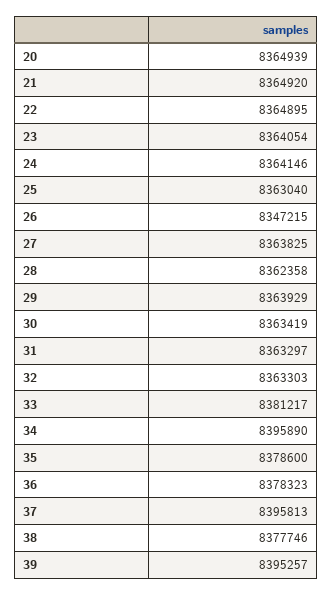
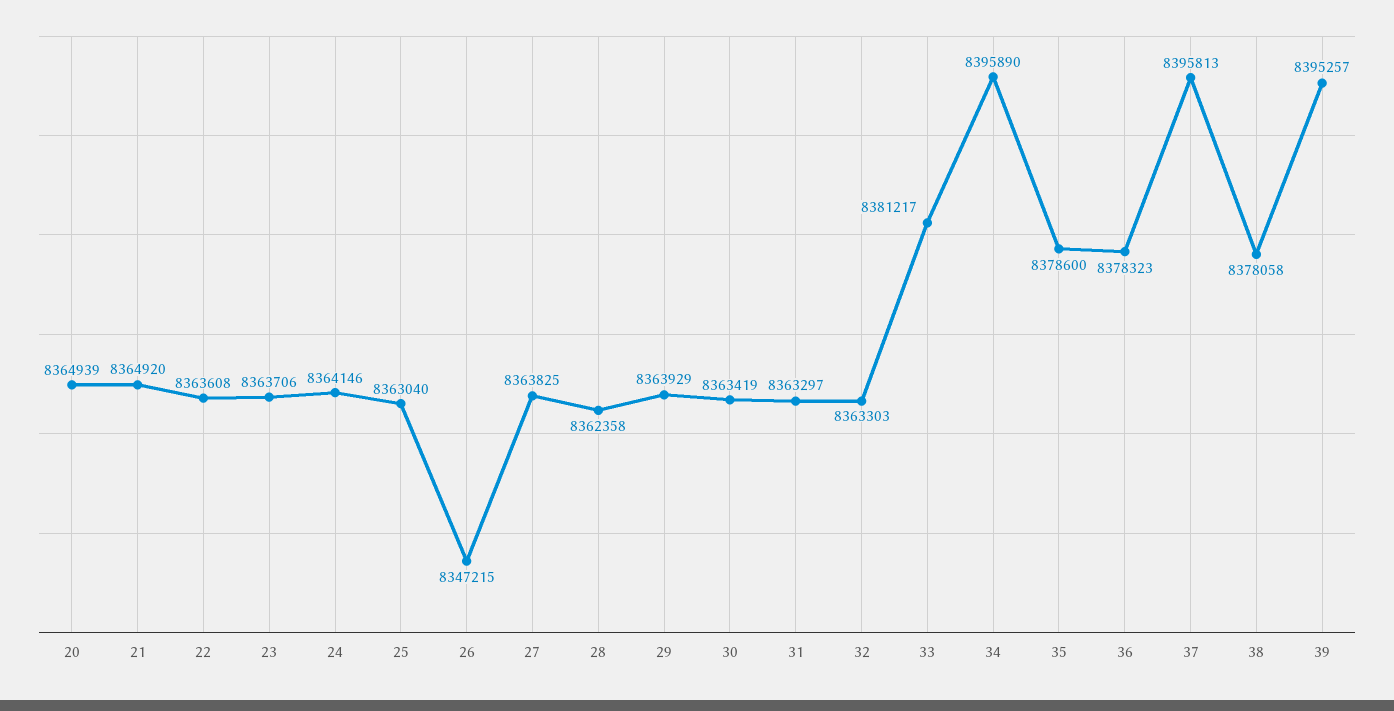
  {
    "20": 8364939,
    "21": 8364920,
-   "22": 8364895,
+   "22": 8363608,
-   "23": 8364054,
+   "23": 8363706,
    "24": 8364146,
    "25": 8363040,
    "26": 8347215,
    "27": 8363825,
    "28": 8362358,
    "29": 8363929,
    "30": 8363419,
    "31": 8363297,
    "32": 8363303,
    "33": 8381217,
    "34": 8395890,
    "35": 8378600,
    "36": 8378323,
    "37": 8395813,
-   "38": 8377746,
+   "38": 8378058,
    "39": 8395257
  }

